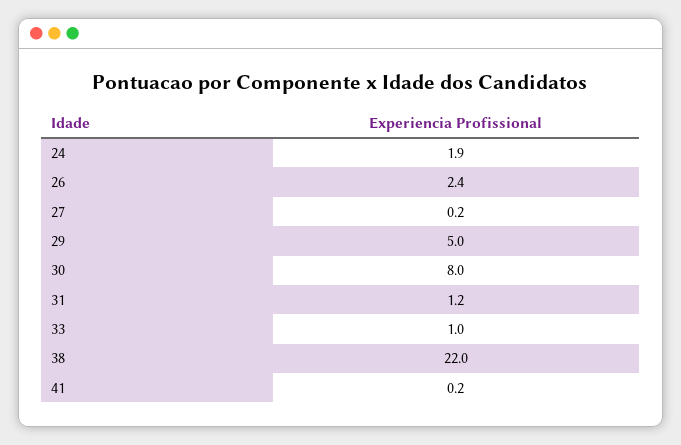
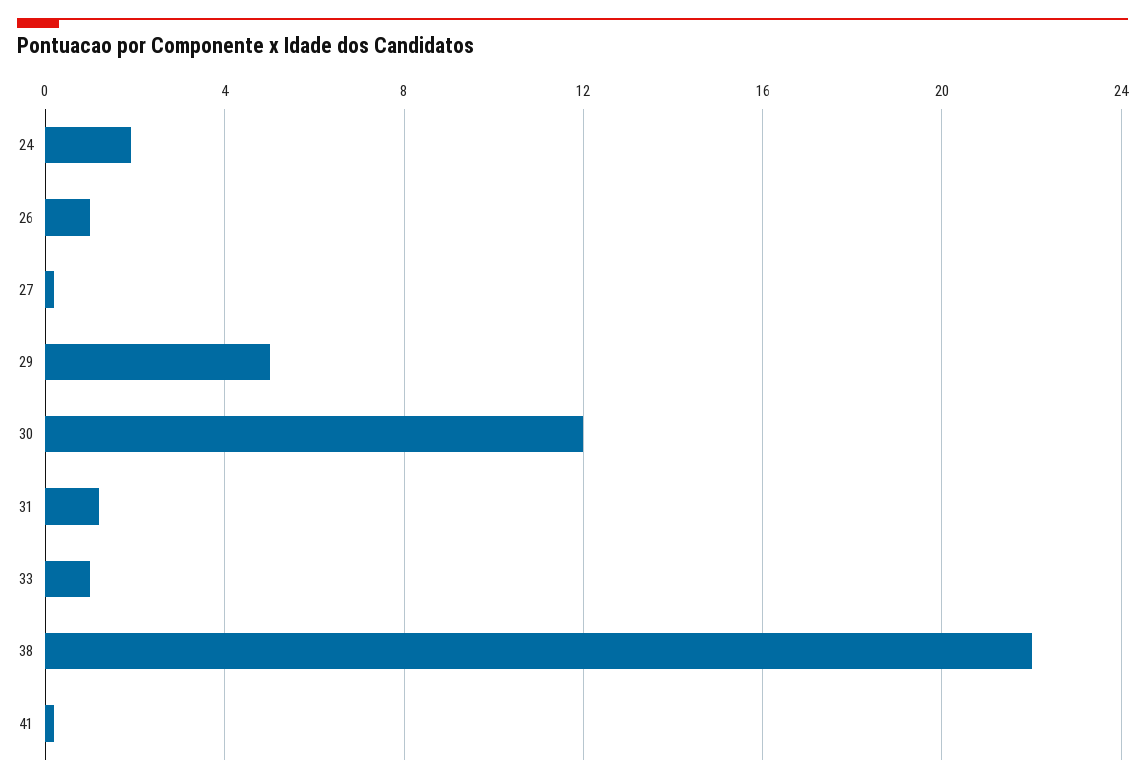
  {
    "24": 1.9,
-   "26": 2.4,
+   "26": 1,
    "27": 0.2,
    "29": 5,
-   "30": 8,
+   "30": 12,
    "31": 1.2,
    "33": 1,
    "38": 22,
    "41": 0.2
  }

